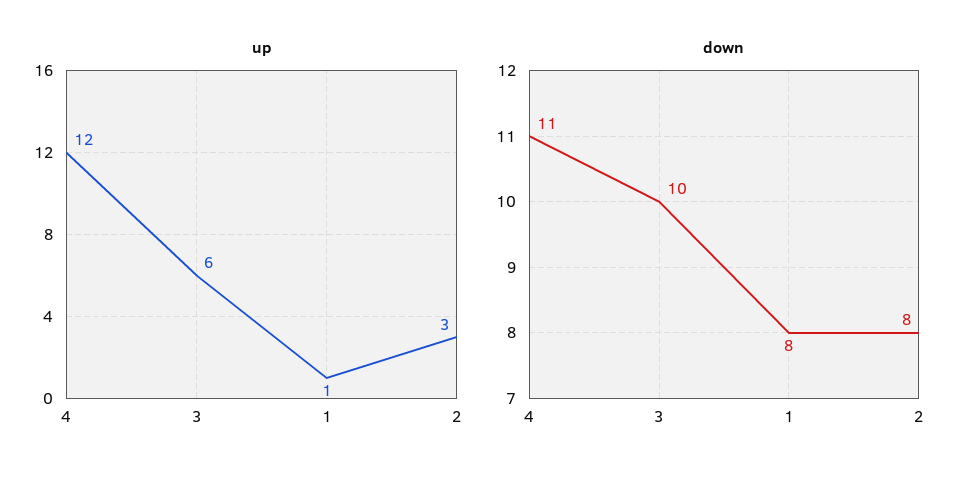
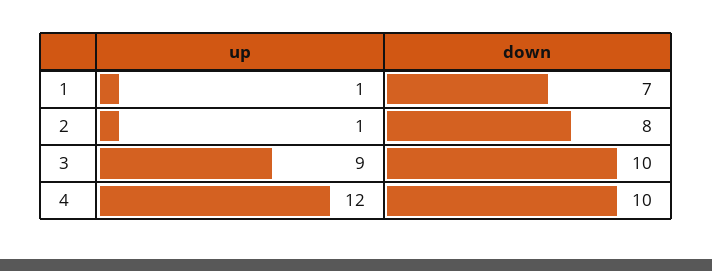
  {
    "up": {
      "4": 12,
-     "3": 6,
+     "3": 9,
      "1": 1,
-     "2": 3
+     "2": 1
    },
    "down": {
-     "4": 11,
+     "4": 10,
      "3": 10,
-     "1": 8,
+     "1": 7,
      "2": 8
    }
  }

